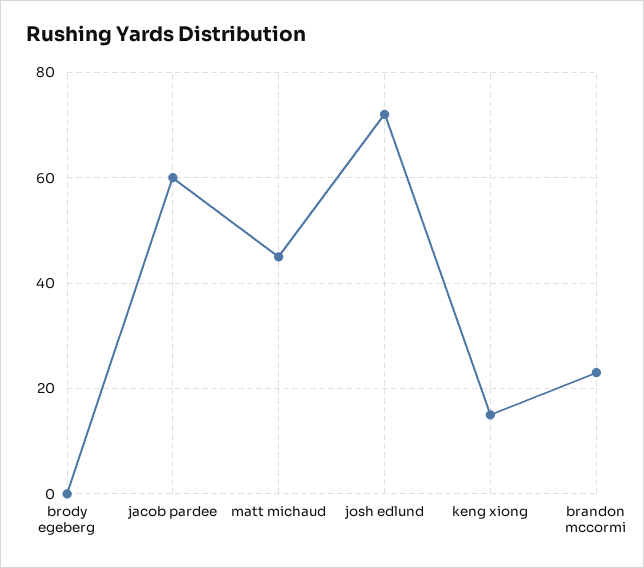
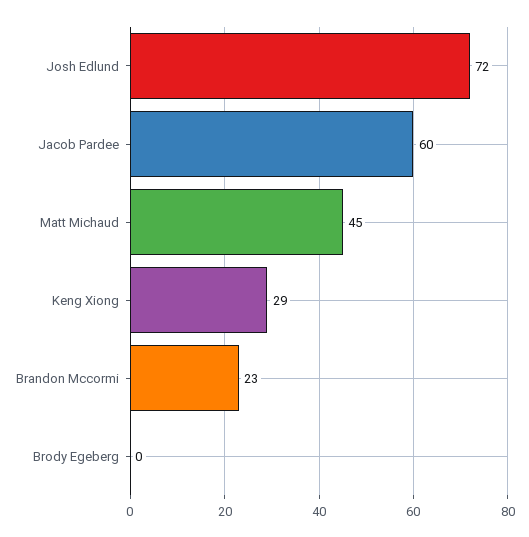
  {
    "brody egeberg": 0,
    "jacob pardee": 60,
    "matt michaud": 45,
    "josh edlund": 72,
-   "keng xiong": 15,
+   "keng xiong": 29,
    "brandon mccormi": 23
  }

